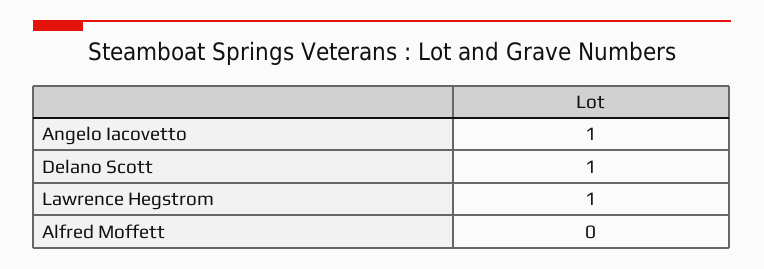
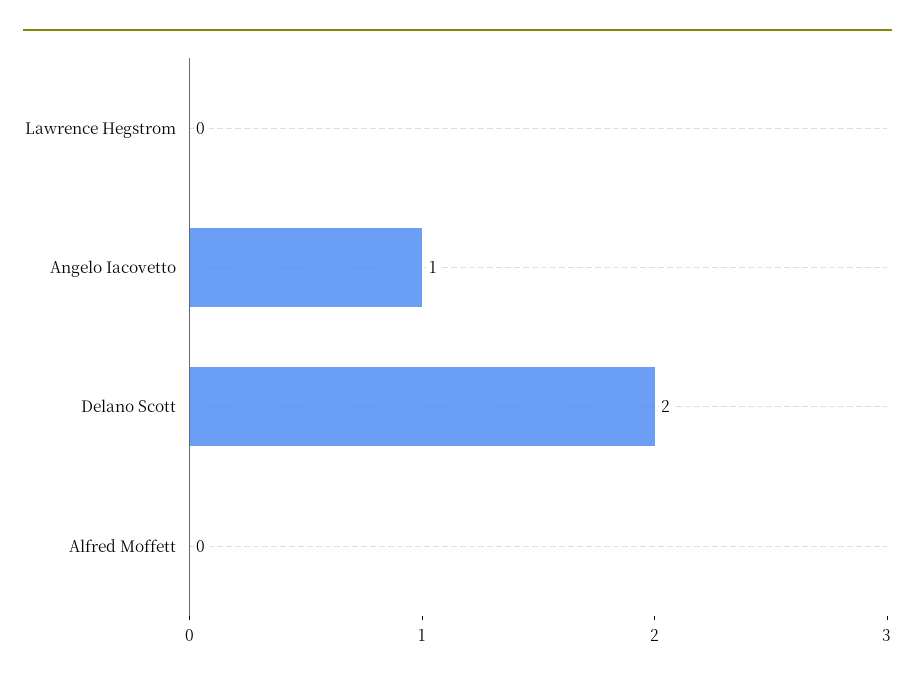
  {
    "Angelo Iacovetto": 1,
-   "Delano Scott": 1,
+   "Delano Scott": 2,
-   "Lawrence Hegstrom": 1,
+   "Lawrence Hegstrom": 0,
    "Alfred Moffett": 0
  }

